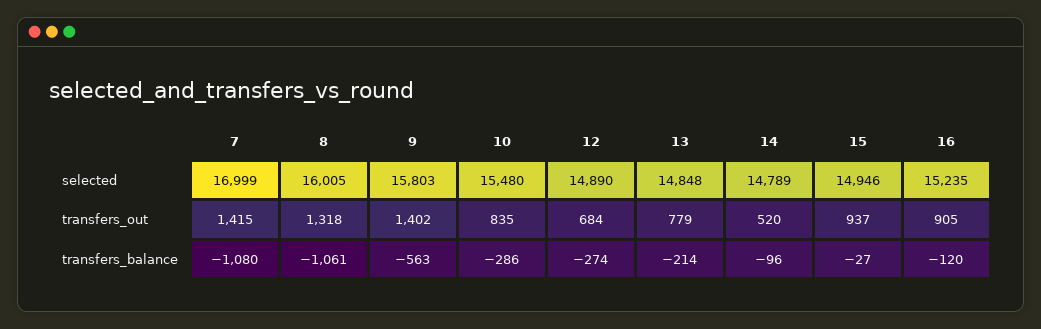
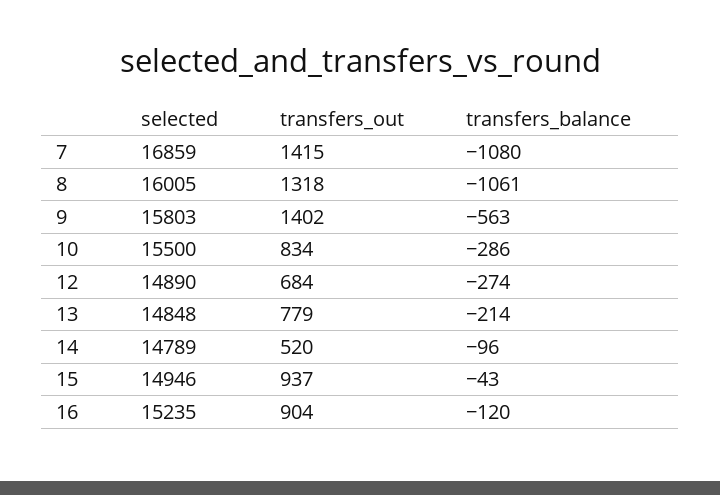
  {
    "7": {
-     "selected": 16999,
+     "selected": 16859,
      "transfers_out": 1415,
      "transfers_balance": -1080
    },
    "8": {
      "selected": 16005,
      "transfers_out": 1318,
      "transfers_balance": -1061
    },
    "9": {
      "selected": 15803,
      "transfers_out": 1402,
      "transfers_balance": -563
    },
    "10": {
-     "selected": 15480,
+     "selected": 15500,
-     "transfers_out": 835,
+     "transfers_out": 834,
      "transfers_balance": -286
    },
    "12": {
      "selected": 14890,
      "transfers_out": 684,
      "transfers_balance": -274
    },
    "13": {
      "selected": 14848,
      "transfers_out": 779,
      "transfers_balance": -214
    },
    "14": {
      "selected": 14789,
      "transfers_out": 520,
      "transfers_balance": -96
    },
    "15": {
      "selected": 14946,
      "transfers_out": 937,
-     "transfers_balance": -27
+     "transfers_balance": -43
    },
    "16": {
      "selected": 15235,
-     "transfers_out": 905,
+     "transfers_out": 904,
      "transfers_balance": -120
    }
  }

